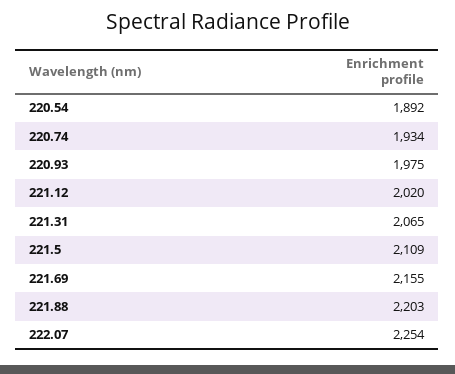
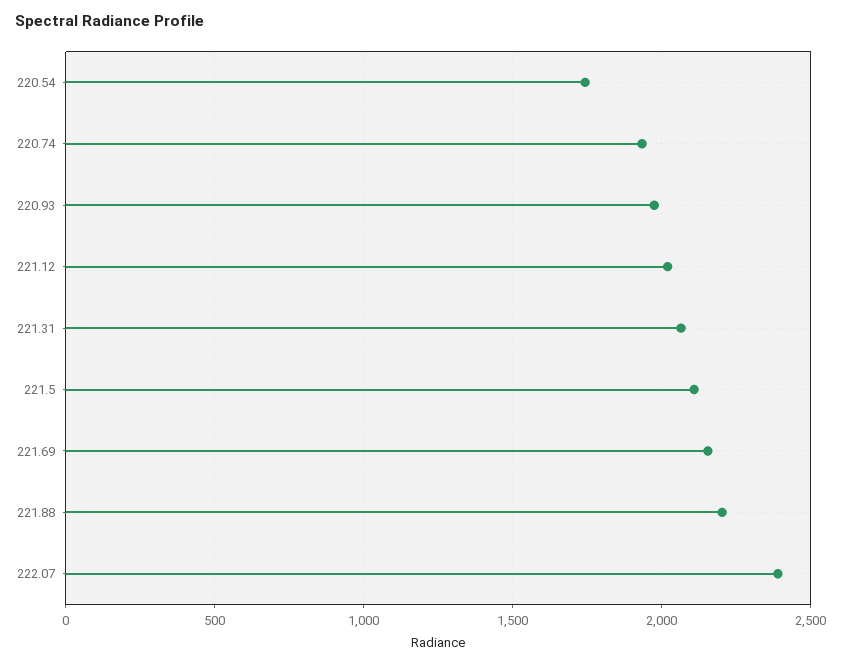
  {
-   "220.54": 1892,
+   "220.54": 1750,
    "220.74": 1934,
    "220.93": 1975,
    "221.12": 2020,
    "221.31": 2065,
    "221.5": 2109,
    "221.69": 2155,
    "221.88": 2203,
-   "222.07": 2254
+   "222.07": 2400
  }

